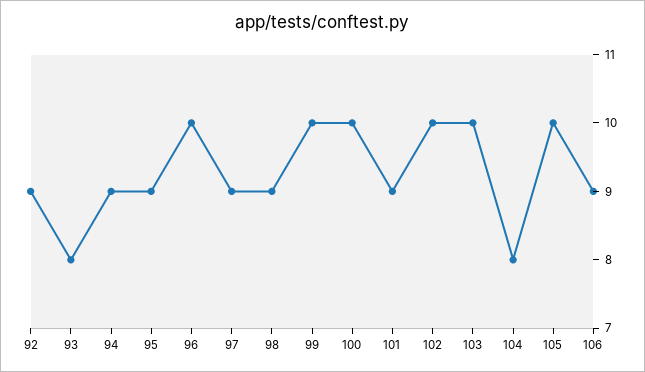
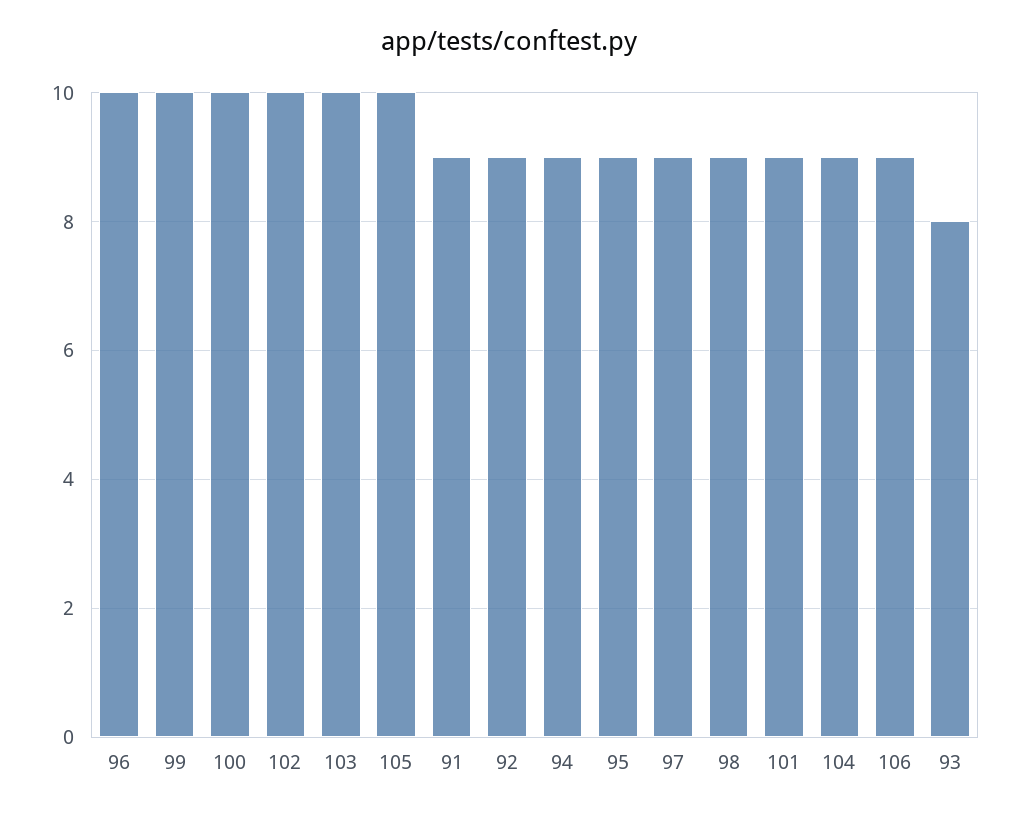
  {
    "92": 9,
    "93": 8,
    "94": 9,
    "95": 9,
    "96": 10,
    "97": 9,
    "98": 9,
    "99": 10,
    "100": 10,
    "101": 9,
    "102": 10,
    "103": 10,
-   "104": 8,
+   "104": 9,
    "105": 10,
-   "106": 9
+   "106": 9,
+   "91": 9
  }

